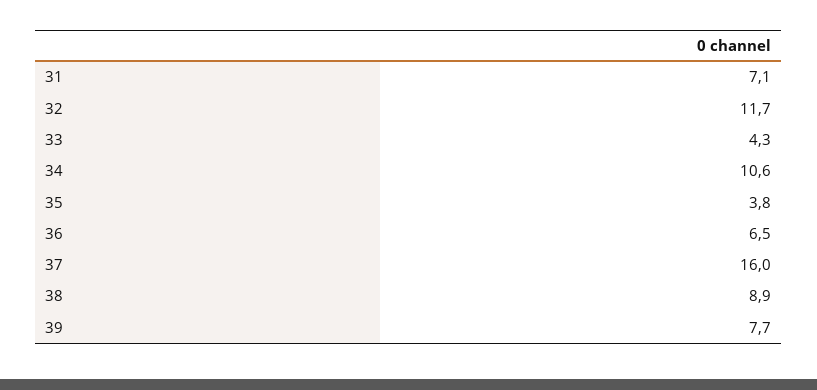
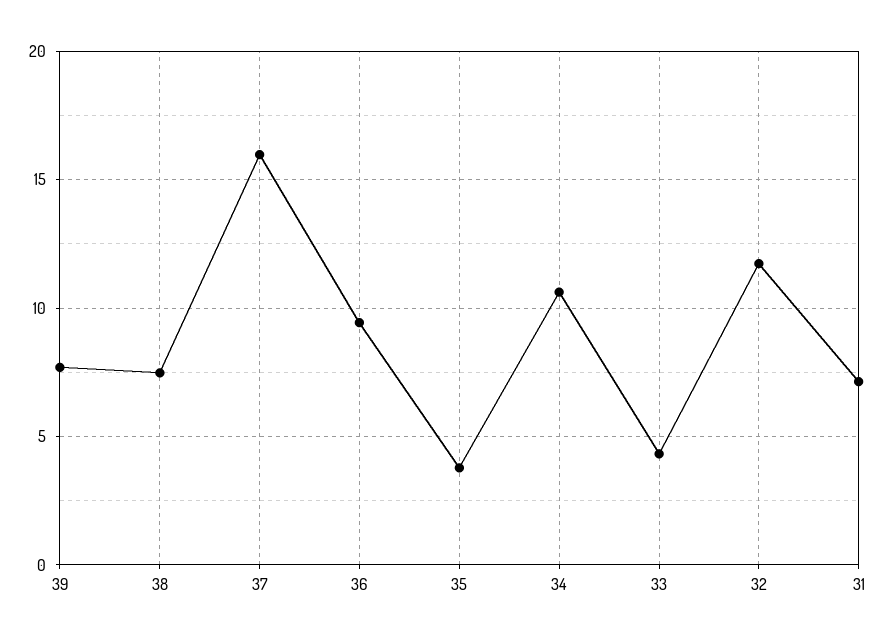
  {
    "31": 7.1,
    "32": 11.7,
    "33": 4.3,
    "34": 10.6,
    "35": 3.8,
-   "36": 6.5,
+   "36": 9.5,
    "37": 16,
-   "38": 8.9,
+   "38": 7.5,
    "39": 7.7
  }

